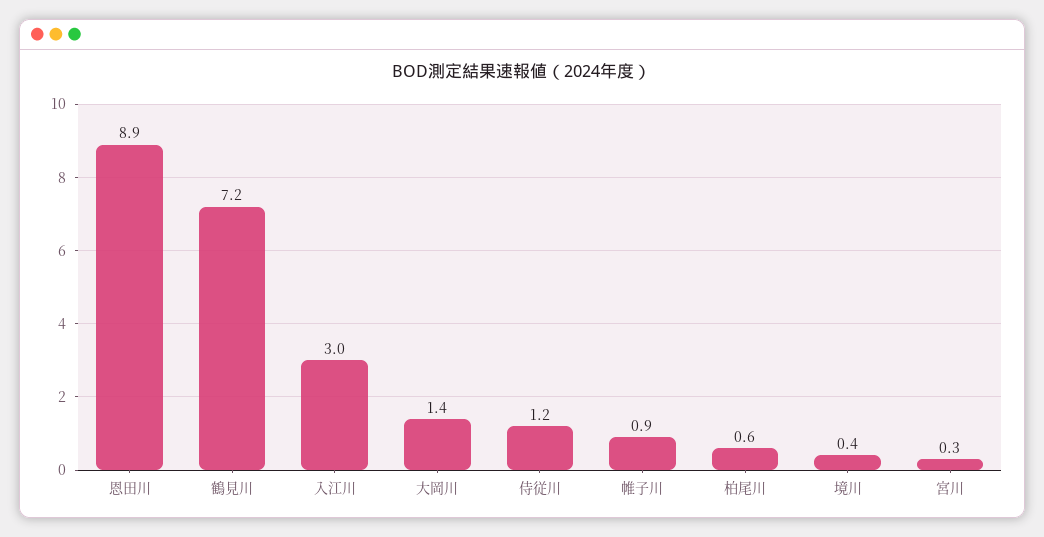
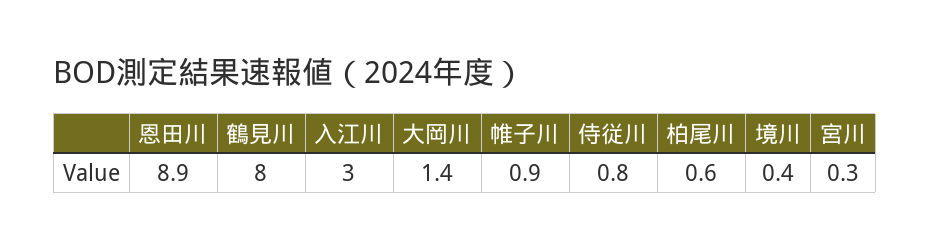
  {
    "恩田川": 8.9,
-   "鶴見川": 7.2,
+   "鶴見川": 8,
    "入江川": 3,
    "大岡川": 1.4,
-   "侍従川": 1.2,
+   "侍従川": 0.8,
    "帷子川": 0.9,
    "柏尾川": 0.6,
    "境川": 0.4,
    "宮川": 0.3
  }

